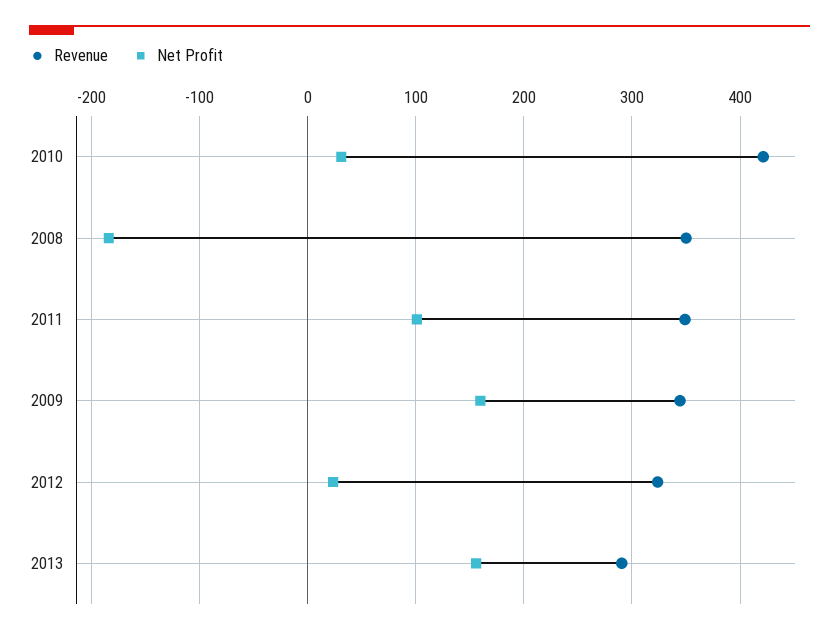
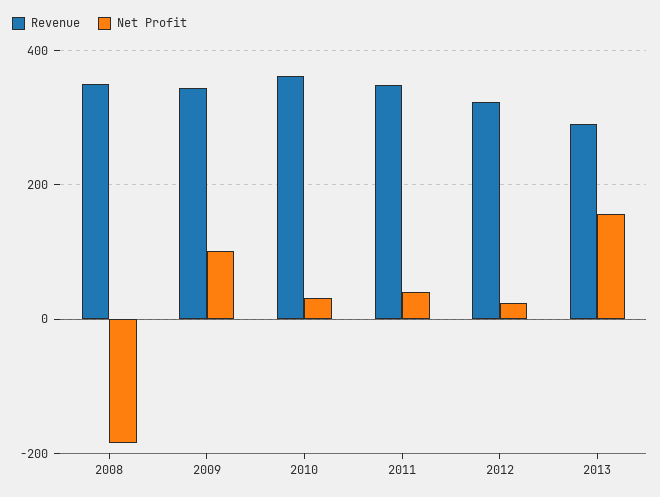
  {
    "Revenue": {
-     "2010": 420,
+     "2010": 360,
      "2008": 350,
      "2011": 350,
      "2009": 340,
      "2012": 320,
      "2013": 290
    },
    "Net Profit": {
      "2010": 30,
      "2008": -180,
-     "2011": 100,
+     "2011": 40,
-     "2009": 160,
+     "2009": 100,
      "2012": 20,
      "2013": 160
    }
  }

